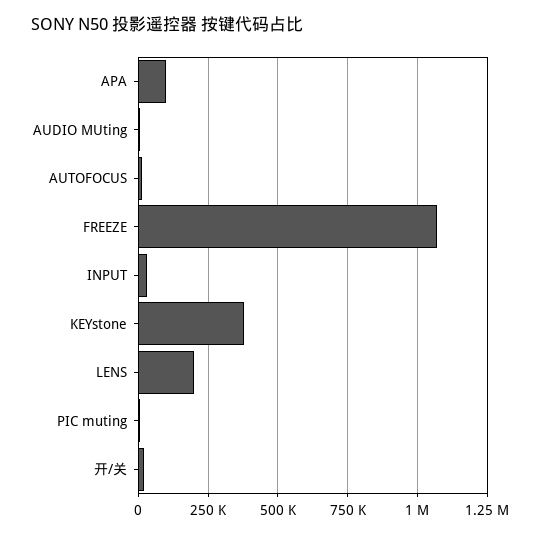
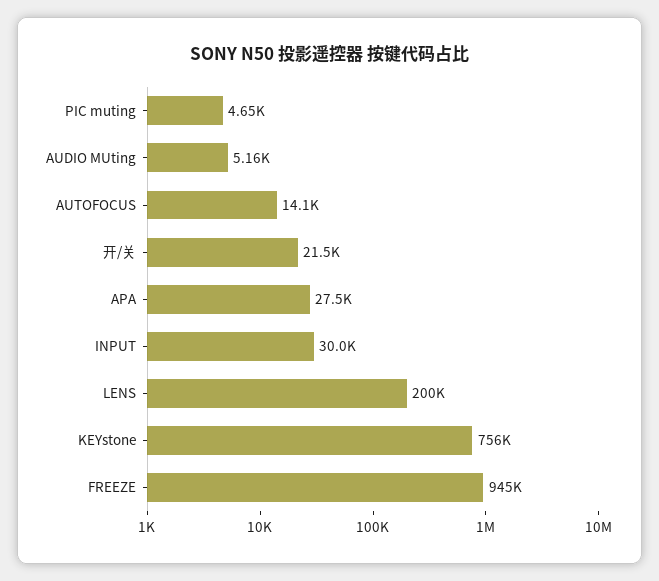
  {
-   "APA": 100000,
+   "APA": 27500,
    "AUDIO MUting": 5160,
    "AUTOFOCUS": 14100,
-   "FREEZE": 1075000,
+   "FREEZE": 945000,
    "INPUT": 30000,
-   "KEYstone": 375000,
+   "KEYstone": 756000,
    "LENS": 200000,
    "PIC muting": 4650,
    "开/关": 21500
  }

